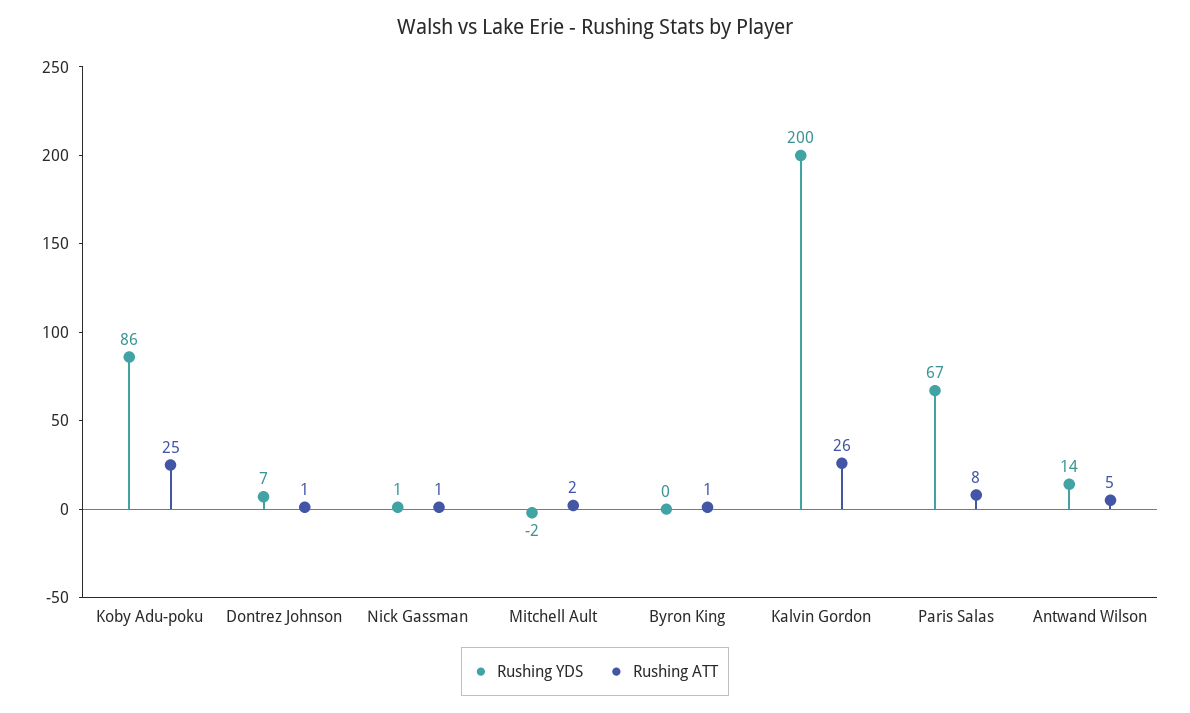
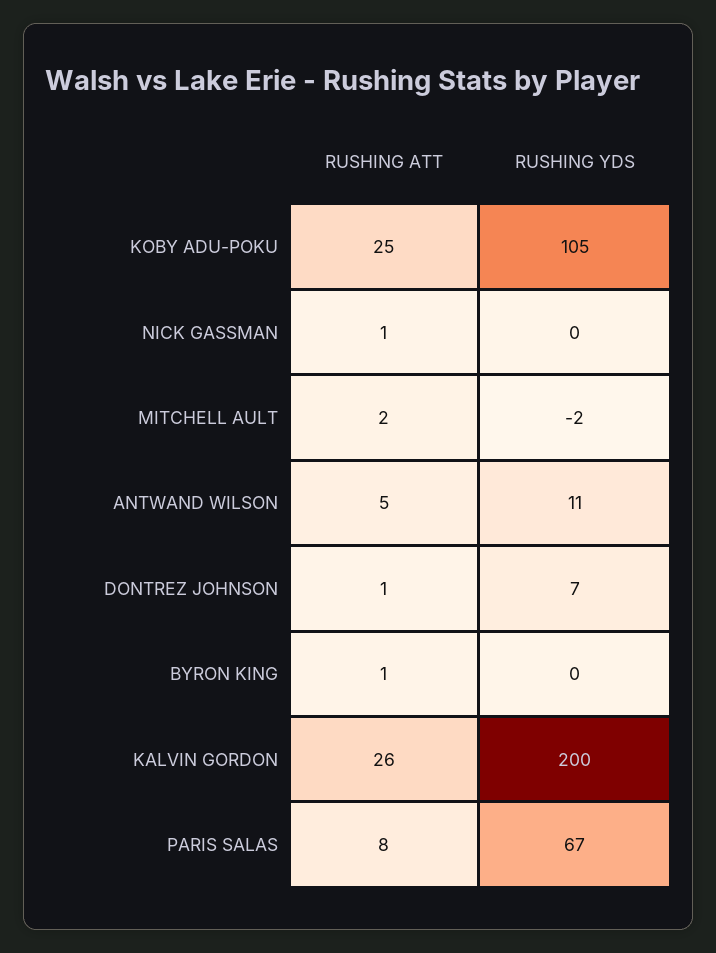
  {
    "Rushing YDS": {
-     "Koby Adu-poku": 86,
+     "Koby Adu-poku": 105,
      "Dontrez Johnson": 7,
-     "Nick Gassman": 1,
+     "Nick Gassman": 0,
      "Mitchell Ault": -2,
      "Byron King": 0,
      "Kalvin Gordon": 200,
      "Paris Salas": 67,
-     "Antwand Wilson": 14
+     "Antwand Wilson": 11
    },
    "Rushing ATT": {
      "Koby Adu-poku": 25,
      "Dontrez Johnson": 1,
      "Nick Gassman": 1,
      "Mitchell Ault": 2,
      "Byron King": 1,
      "Kalvin Gordon": 26,
      "Paris Salas": 8,
      "Antwand Wilson": 5
    }
  }

